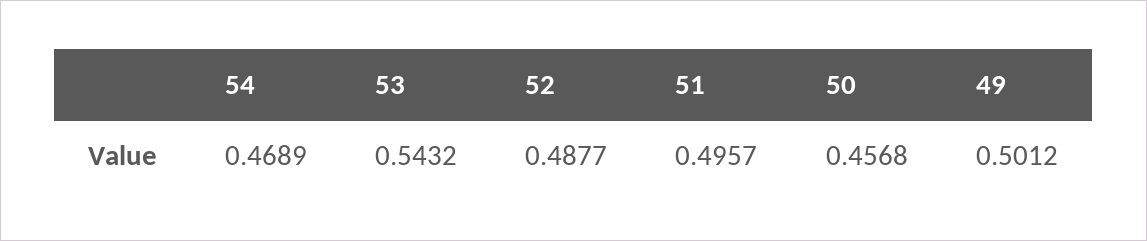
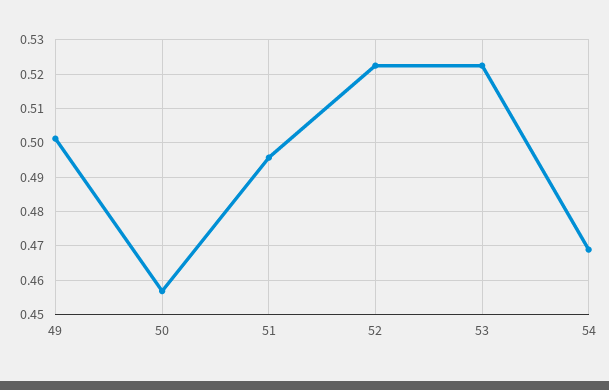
  {
    "54": 0.4689,
-   "53": 0.5432,
+   "53": 0.522,
-   "52": 0.4877,
+   "52": 0.522,
    "51": 0.4957,
    "50": 0.4568,
    "49": 0.5012
  }

